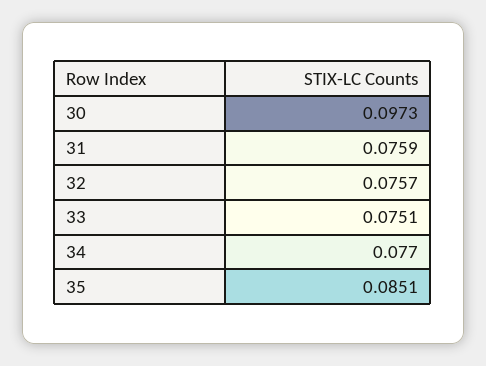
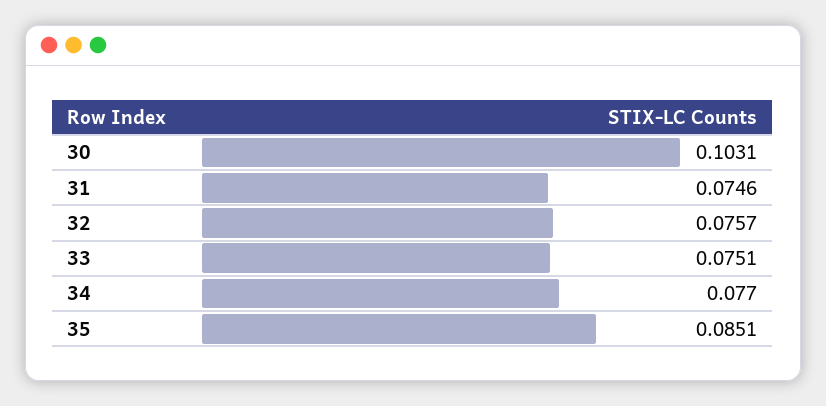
  {
-   "30": 0.0973,
+   "30": 0.1031,
-   "31": 0.0759,
+   "31": 0.0746,
    "32": 0.0757,
    "33": 0.0751,
    "34": 0.077,
    "35": 0.0851
  }

